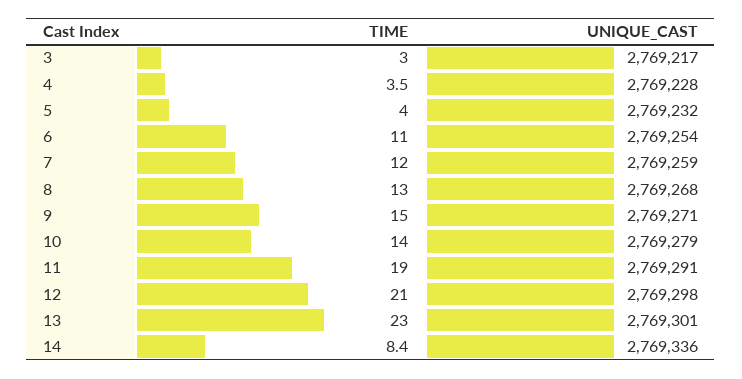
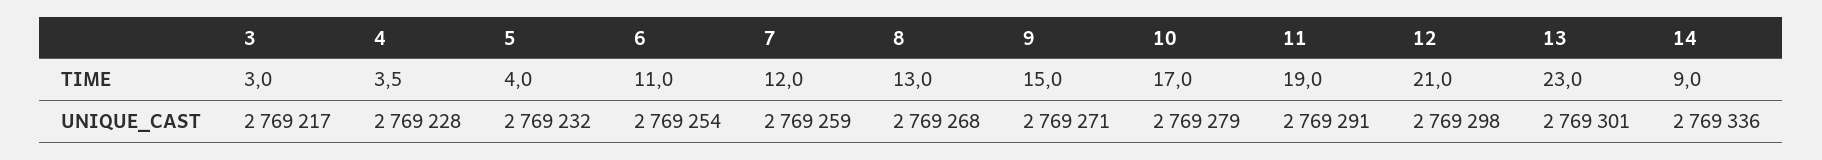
  {
    "TIME": {
      "3": 3,
      "4": 3.5,
      "5": 4,
      "6": 11,
      "7": 12,
      "8": 13,
      "9": 15,
-     "10": 14,
+     "10": 17,
      "11": 19,
      "12": 21,
      "13": 23,
-     "14": 8.4
+     "14": 9
    },
    "UNIQUE_CAST": {
      "3": 2769217,
      "4": 2769228,
      "5": 2769232,
      "6": 2769254,
      "7": 2769259,
      "8": 2769268,
      "9": 2769271,
      "10": 2769279,
      "11": 2769291,
      "12": 2769298,
      "13": 2769301,
      "14": 2769336
    }
  }

